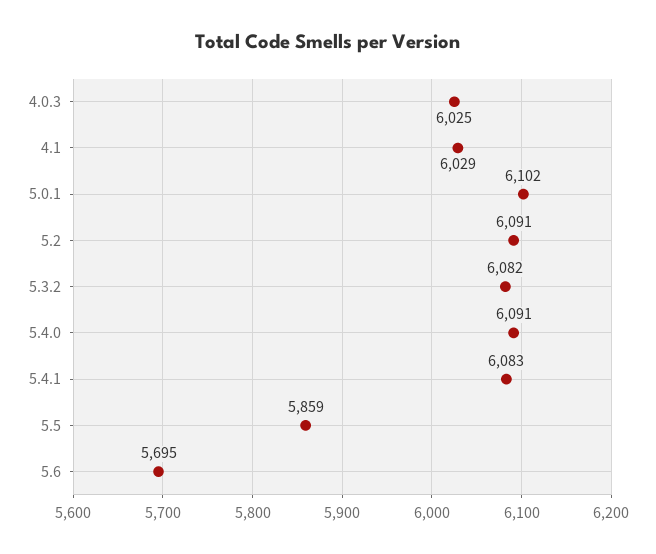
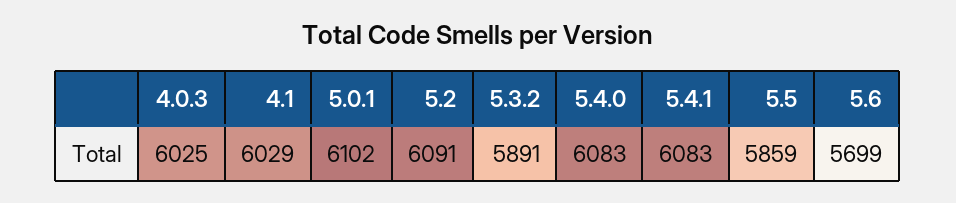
  {
    "4.0.3": 6025,
    "4.1": 6029,
    "5.0.1": 6102,
    "5.2": 6091,
-   "5.3.2": 6082,
+   "5.3.2": 5891,
-   "5.4.0": 6091,
+   "5.4.0": 6083,
    "5.4.1": 6083,
    "5.5": 5859,
-   "5.6": 5695
+   "5.6": 5699
  }

